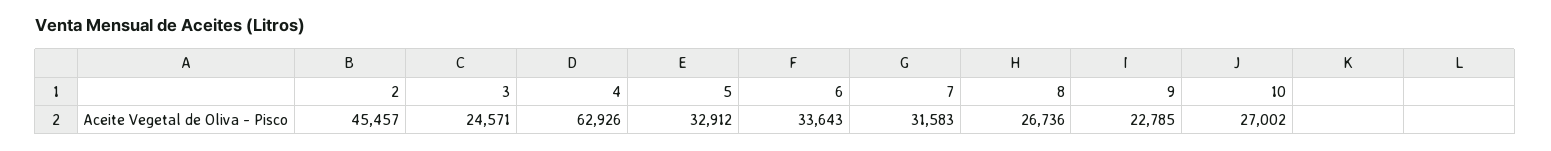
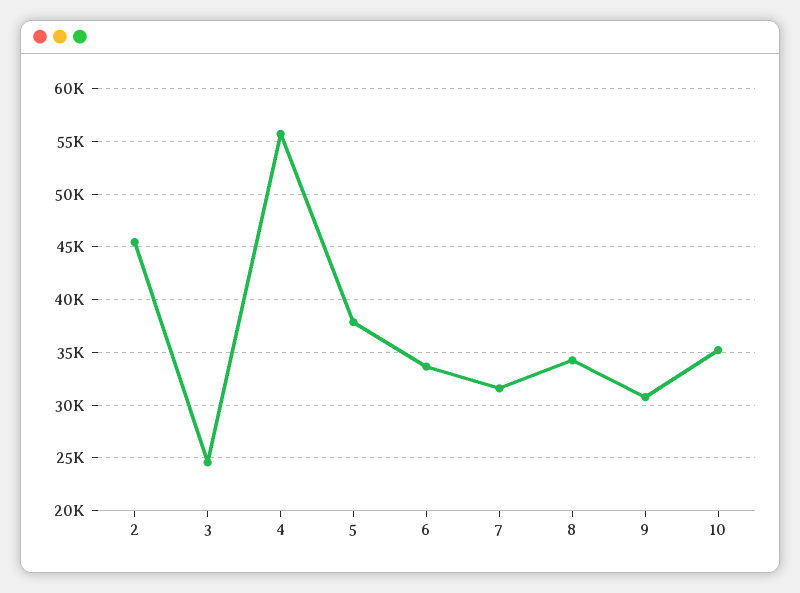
  {
    "2": 45457,
    "3": 24571,
-   "4": 62926,
+   "4": 56000,
-   "5": 32912,
+   "5": 38000,
    "6": 33643,
    "7": 31583,
-   "8": 26736,
+   "8": 34000,
-   "9": 22785,
+   "9": 31000,
-   "10": 27002
+   "10": 35000
  }

